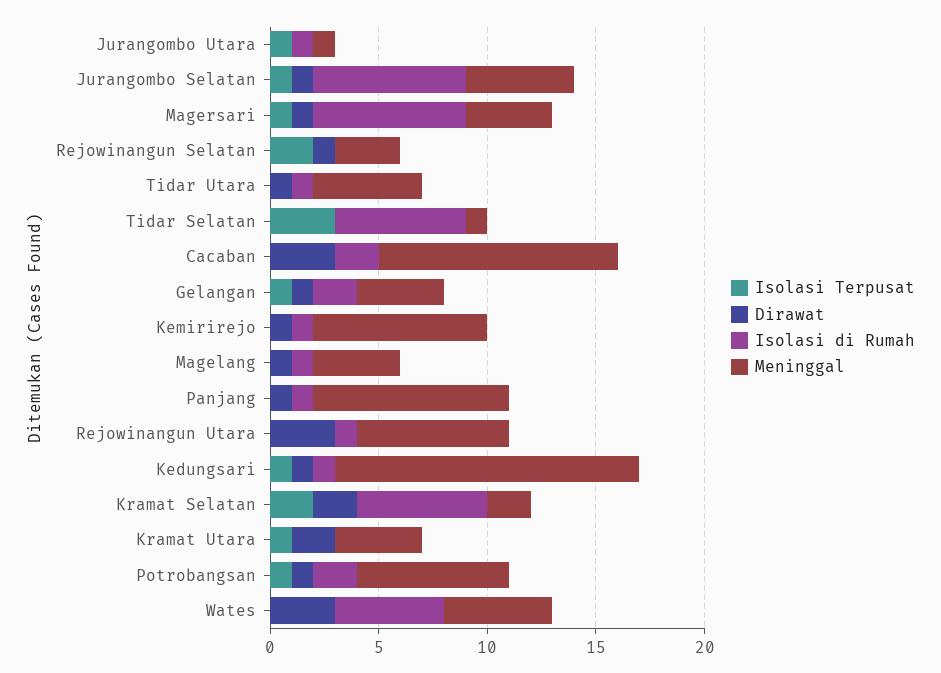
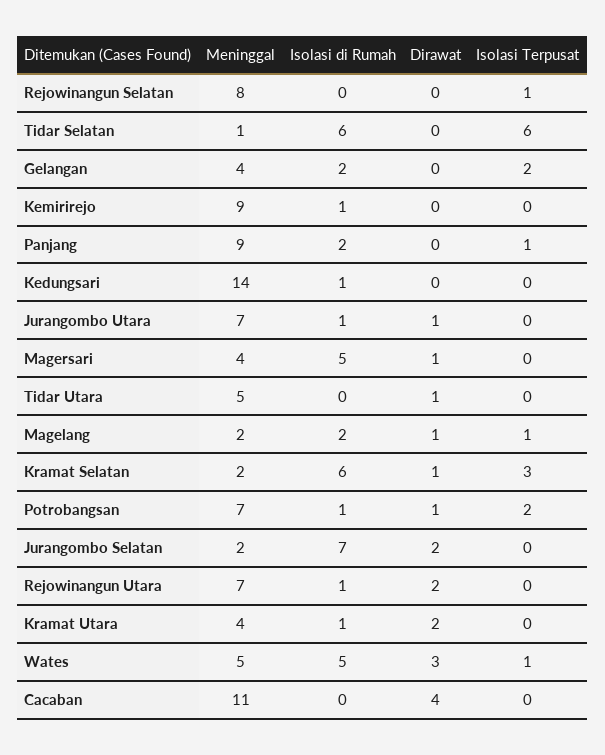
  {
    "Isolasi Terpusat": {
-     "Jurangombo Utara": 1,
+     "Jurangombo Utara": 0,
-     "Jurangombo Selatan": 1,
+     "Jurangombo Selatan": 0,
-     "Magersari": 1,
+     "Magersari": 0,
-     "Rejowinangun Selatan": 2,
+     "Rejowinangun Selatan": 1,
      "Tidar Utara": 0,
-     "Tidar Selatan": 3,
+     "Tidar Selatan": 6,
      "Cacaban": 0,
-     "Gelangan": 1,
+     "Gelangan": 2,
      "Kemirirejo": 0,
-     "Magelang": 0,
+     "Magelang": 1,
-     "Panjang": 0,
+     "Panjang": 1,
      "Rejowinangun Utara": 0,
-     "Kedungsari": 1,
+     "Kedungsari": 0,
-     "Kramat Selatan": 2,
+     "Kramat Selatan": 3,
-     "Kramat Utara": 1,
+     "Kramat Utara": 0,
-     "Potrobangsan": 1,
+     "Potrobangsan": 2,
-     "Wates": 0
+     "Wates": 1
    },
    "Dirawat": {
-     "Jurangombo Utara": 0,
+     "Jurangombo Utara": 1,
-     "Jurangombo Selatan": 1,
+     "Jurangombo Selatan": 2,
      "Magersari": 1,
-     "Rejowinangun Selatan": 1,
+     "Rejowinangun Selatan": 0,
      "Tidar Utara": 1,
      "Tidar Selatan": 0,
-     "Cacaban": 3,
+     "Cacaban": 4,
-     "Gelangan": 1,
+     "Gelangan": 0,
-     "Kemirirejo": 1,
+     "Kemirirejo": 0,
      "Magelang": 1,
-     "Panjang": 1,
+     "Panjang": 0,
-     "Rejowinangun Utara": 3,
+     "Rejowinangun Utara": 2,
-     "Kedungsari": 1,
+     "Kedungsari": 0,
-     "Kramat Selatan": 2,
+     "Kramat Selatan": 1,
      "Kramat Utara": 2,
      "Potrobangsan": 1,
      "Wates": 3
    },
    "Isolasi di Rumah": {
      "Jurangombo Utara": 1,
      "Jurangombo Selatan": 7,
-     "Magersari": 7,
+     "Magersari": 5,
      "Rejowinangun Selatan": 0,
-     "Tidar Utara": 1,
+     "Tidar Utara": 0,
      "Tidar Selatan": 6,
-     "Cacaban": 2,
+     "Cacaban": 0,
      "Gelangan": 2,
      "Kemirirejo": 1,
-     "Magelang": 1,
+     "Magelang": 2,
-     "Panjang": 1,
+     "Panjang": 2,
      "Rejowinangun Utara": 1,
      "Kedungsari": 1,
      "Kramat Selatan": 6,
-     "Kramat Utara": 0,
+     "Kramat Utara": 1,
-     "Potrobangsan": 2,
+     "Potrobangsan": 1,
      "Wates": 5
    },
    "Meninggal": {
-     "Jurangombo Utara": 1,
+     "Jurangombo Utara": 7,
-     "Jurangombo Selatan": 5,
+     "Jurangombo Selatan": 2,
      "Magersari": 4,
-     "Rejowinangun Selatan": 3,
+     "Rejowinangun Selatan": 8,
      "Tidar Utara": 5,
      "Tidar Selatan": 1,
      "Cacaban": 11,
      "Gelangan": 4,
-     "Kemirirejo": 8,
+     "Kemirirejo": 9,
-     "Magelang": 4,
+     "Magelang": 2,
      "Panjang": 9,
      "Rejowinangun Utara": 7,
      "Kedungsari": 14,
      "Kramat Selatan": 2,
      "Kramat Utara": 4,
      "Potrobangsan": 7,
      "Wates": 5
    }
  }

